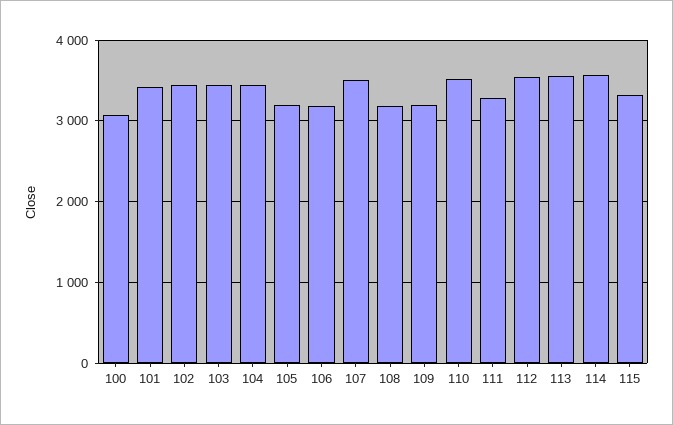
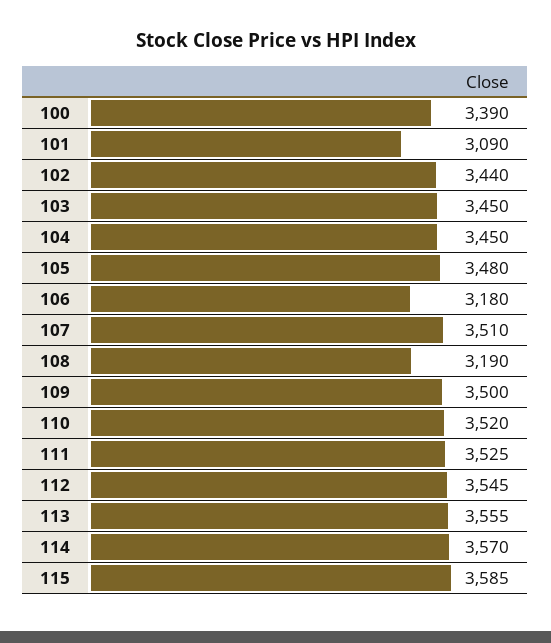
  {
-   "100": 3100,
+   "100": 3390,
-   "101": 3400,
+   "101": 3090,
    "102": 3440,
    "103": 3450,
    "104": 3450,
-   "105": 3200,
+   "105": 3480,
    "106": 3180,
    "107": 3510,
    "108": 3190,
-   "109": 3200,
+   "109": 3500,
    "110": 3520,
-   "111": 3300,
+   "111": 3525,
    "112": 3545,
    "113": 3555,
    "114": 3570,
-   "115": 3300
+   "115": 3585
  }

